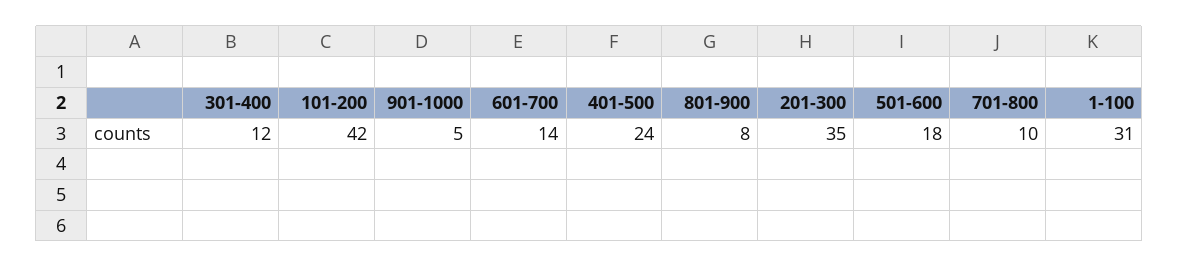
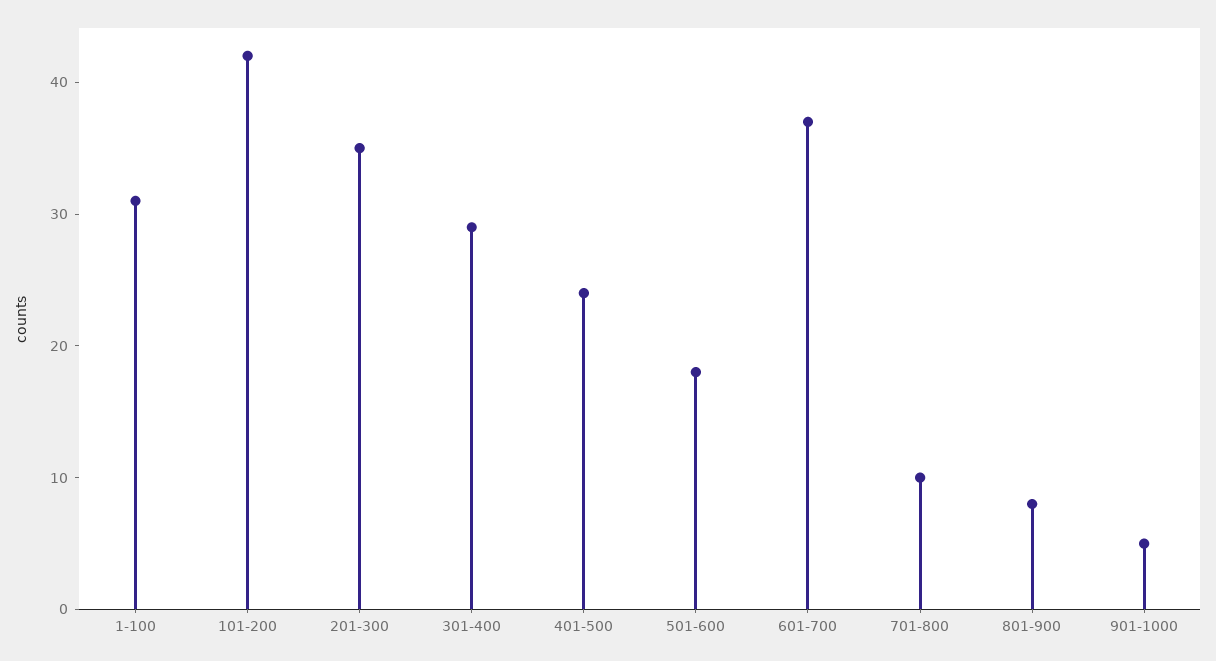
  {
-   "301-400": 12,
+   "301-400": 29,
    "101-200": 42,
    "901-1000": 5,
-   "601-700": 14,
+   "601-700": 37,
    "401-500": 24,
    "801-900": 8,
    "201-300": 35,
    "501-600": 18,
    "701-800": 10,
    "1-100": 31
  }

